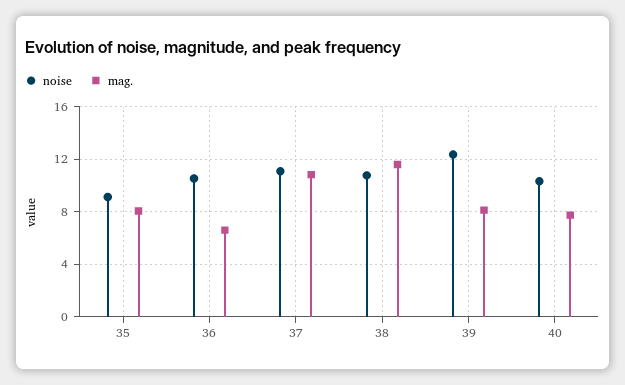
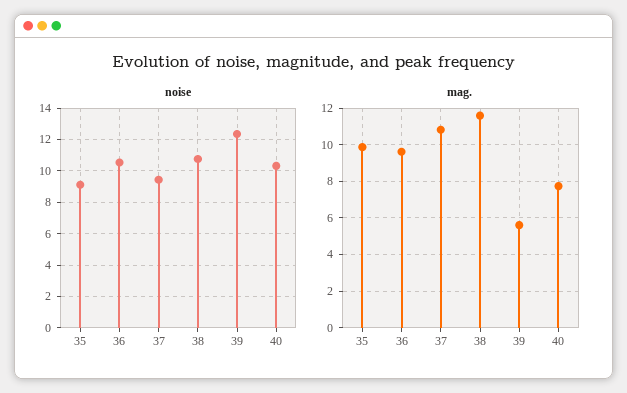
  {
    "noise": {
      "35": 9,
      "36": 10.5,
-     "37": 11,
+     "37": 9.5,
      "38": 11,
      "39": 12.5,
      "40": 10.5
    },
    "mag.": {
-     "35": 8,
+     "35": 10,
-     "36": 6.5,
+     "36": 9.5,
      "37": 11,
      "38": 11.5,
-     "39": 8,
+     "39": 5.5,
      "40": 7.5
    }
  }

